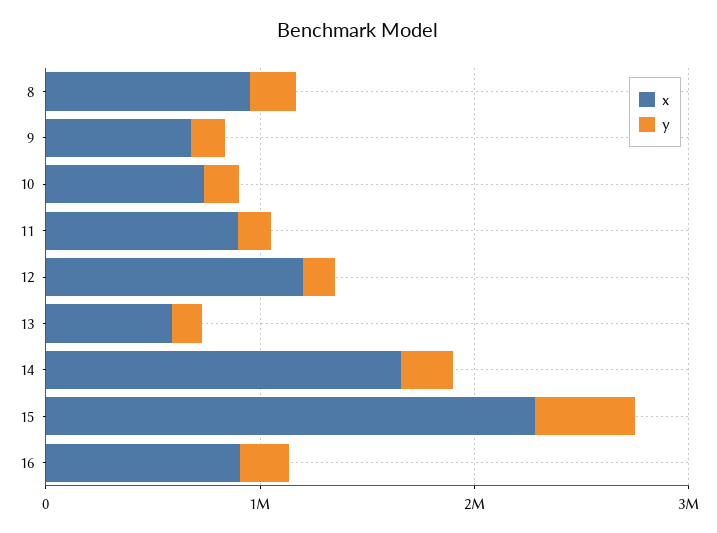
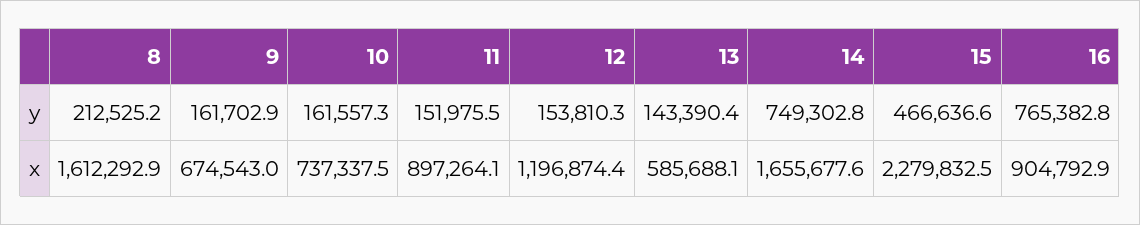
  {
    "x": {
-     "8": 1000000,
+     "8": 1612292.9,
      "9": 674543,
      "10": 737337.5,
      "11": 897264.1,
      "12": 1196874.4,
      "13": 585688.1,
      "14": 1655677.6,
      "15": 2279832.5,
      "16": 904792.9
    },
    "y": {
      "8": 212525.2,
      "9": 161702.9,
      "10": 161557.3,
      "11": 151975.5,
      "12": 153810.3,
      "13": 143390.4,
-     "14": 200000,
+     "14": 749302.8,
      "15": 466636.6,
-     "16": 200000
+     "16": 765382.8
    }
  }

